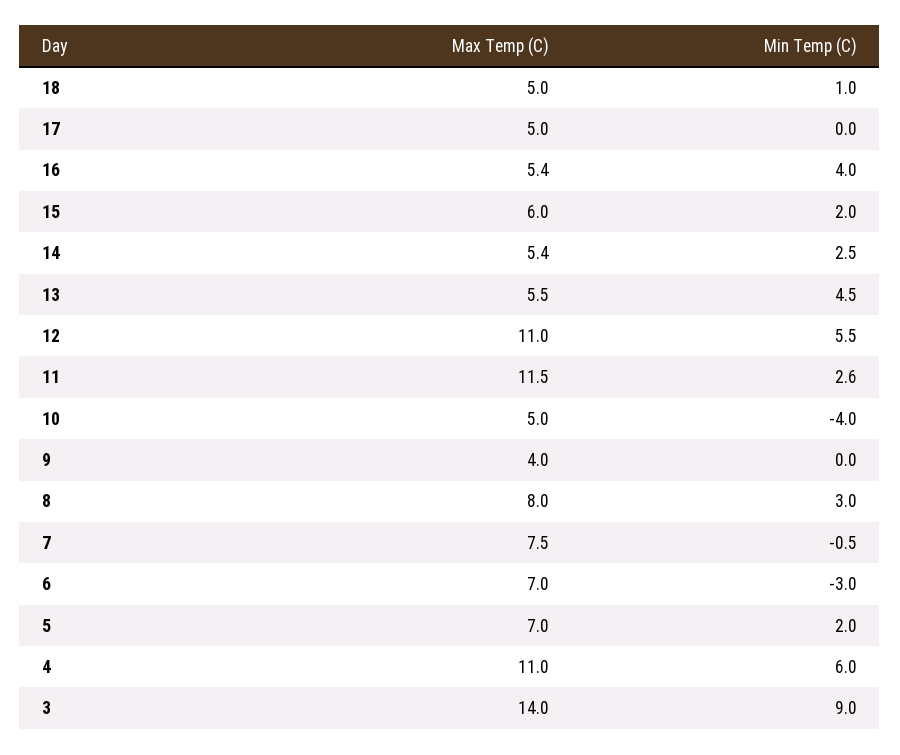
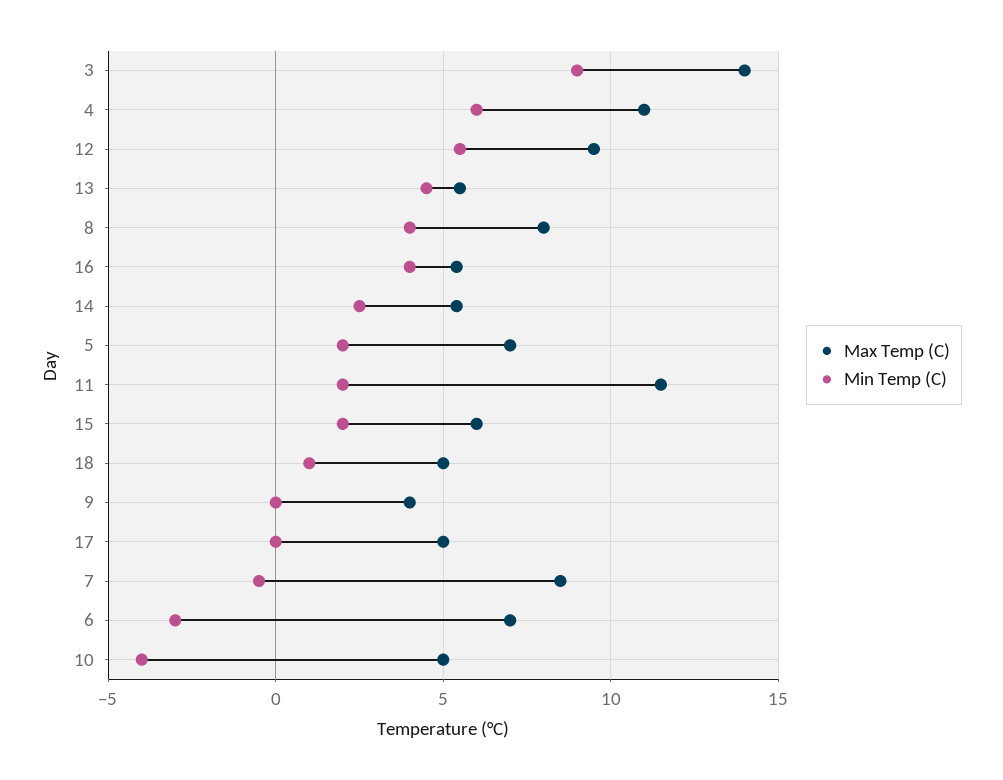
  {
    "Max Temp (C)": {
      "18": 5,
      "17": 5,
      "16": 5.4,
      "15": 6,
      "14": 5.4,
      "13": 5.5,
-     "12": 11,
+     "12": 9.5,
      "11": 11.5,
      "10": 5,
      "9": 4,
      "8": 8,
-     "7": 7.5,
+     "7": 8.5,
      "6": 7,
      "5": 7,
      "4": 11,
      "3": 14
    },
    "Min Temp (C)": {
      "18": 1,
      "17": 0,
      "16": 4,
      "15": 2,
      "14": 2.5,
      "13": 4.5,
      "12": 5.5,
-     "11": 2.6,
+     "11": 2,
      "10": -4,
      "9": 0,
-     "8": 3,
+     "8": 4,
      "7": -0.5,
      "6": -3,
      "5": 2,
      "4": 6,
      "3": 9
    }
  }

